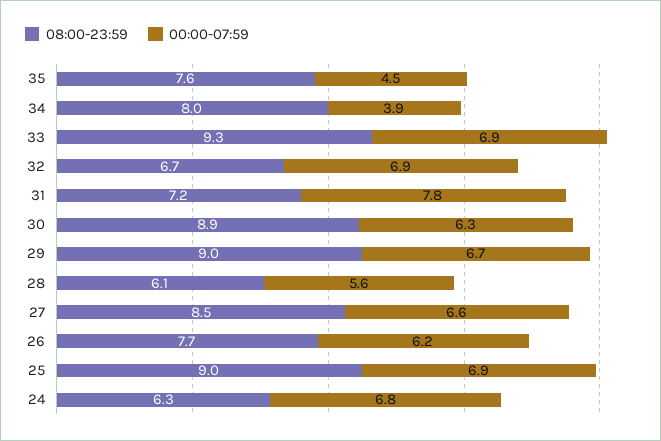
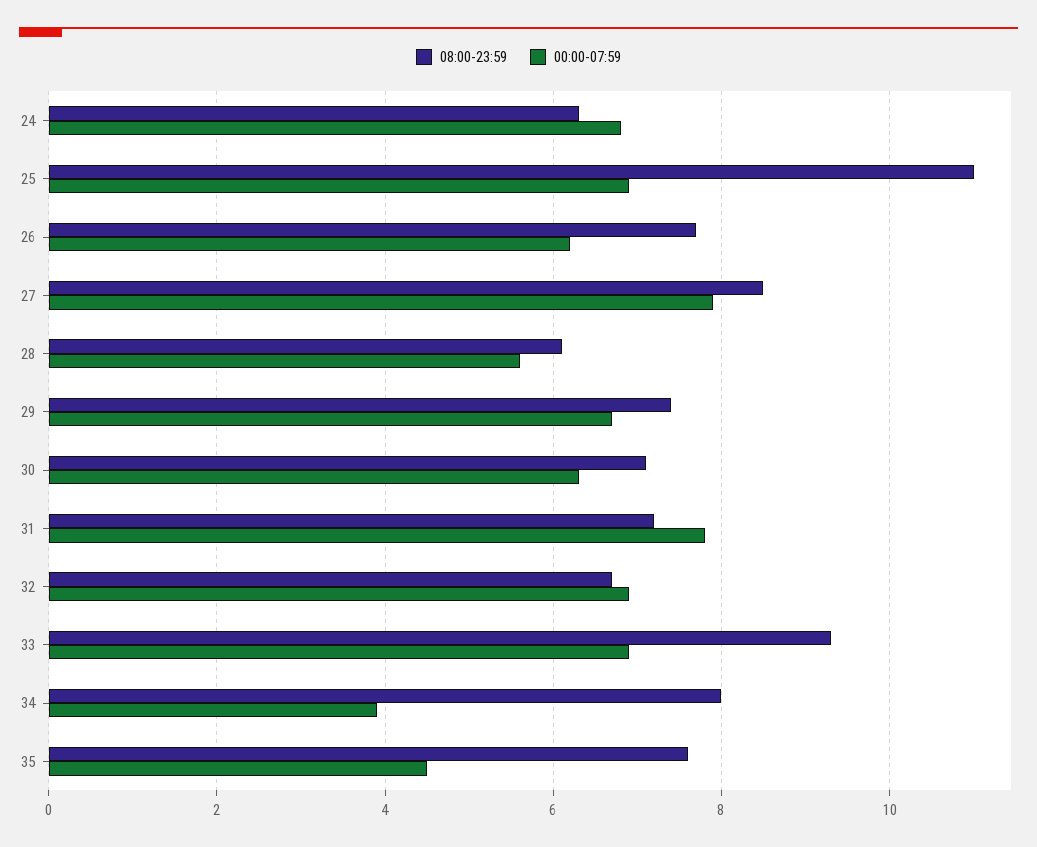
  {
    "08:00-23:59": {
      "35": 7.6,
      "34": 8,
      "33": 9.3,
      "32": 6.7,
      "31": 7.2,
-     "30": 8.9,
+     "30": 7,
-     "29": 9,
+     "29": 7.5,
      "28": 6.1,
      "27": 8.5,
      "26": 7.7,
-     "25": 9,
+     "25": 11,
      "24": 6.3
    },
    "00:00-07:59": {
      "35": 4.5,
      "34": 3.9,
      "33": 6.9,
      "32": 6.9,
      "31": 7.8,
      "30": 6.3,
      "29": 6.7,
      "28": 5.6,
-     "27": 6.6,
+     "27": 8,
      "26": 6.2,
      "25": 6.9,
      "24": 6.8
    }
  }

